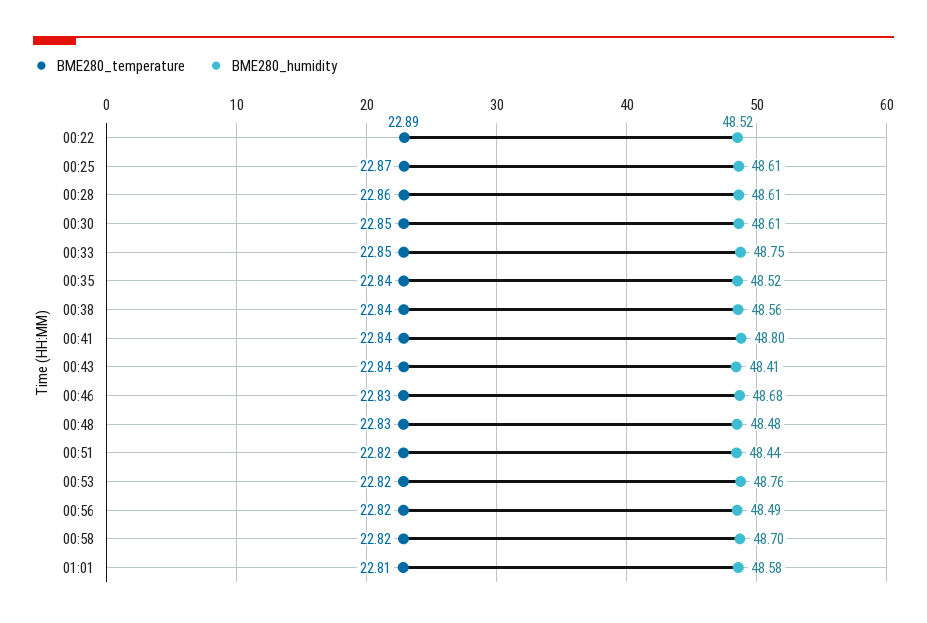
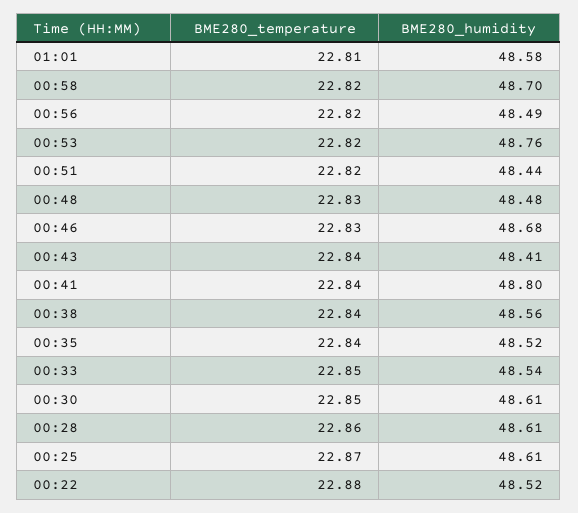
  {
    "BME280_temperature": {
-     "00:22": 22.89,
+     "00:22": 22.88,
      "00:25": 22.87,
      "00:28": 22.86,
      "00:30": 22.85,
      "00:33": 22.85,
      "00:35": 22.84,
      "00:38": 22.84,
      "00:41": 22.84,
      "00:43": 22.84,
      "00:46": 22.83,
      "00:48": 22.83,
      "00:51": 22.82,
      "00:53": 22.82,
      "00:56": 22.82,
      "00:58": 22.82,
      "01:01": 22.81
    },
    "BME280_humidity": {
      "00:22": 48.52,
      "00:25": 48.61,
      "00:28": 48.61,
      "00:30": 48.61,
-     "00:33": 48.75,
+     "00:33": 48.54,
      "00:35": 48.52,
      "00:38": 48.56,
      "00:41": 48.8,
      "00:43": 48.41,
      "00:46": 48.68,
      "00:48": 48.48,
      "00:51": 48.44,
      "00:53": 48.76,
      "00:56": 48.49,
      "00:58": 48.7,
      "01:01": 48.58
    }
  }

